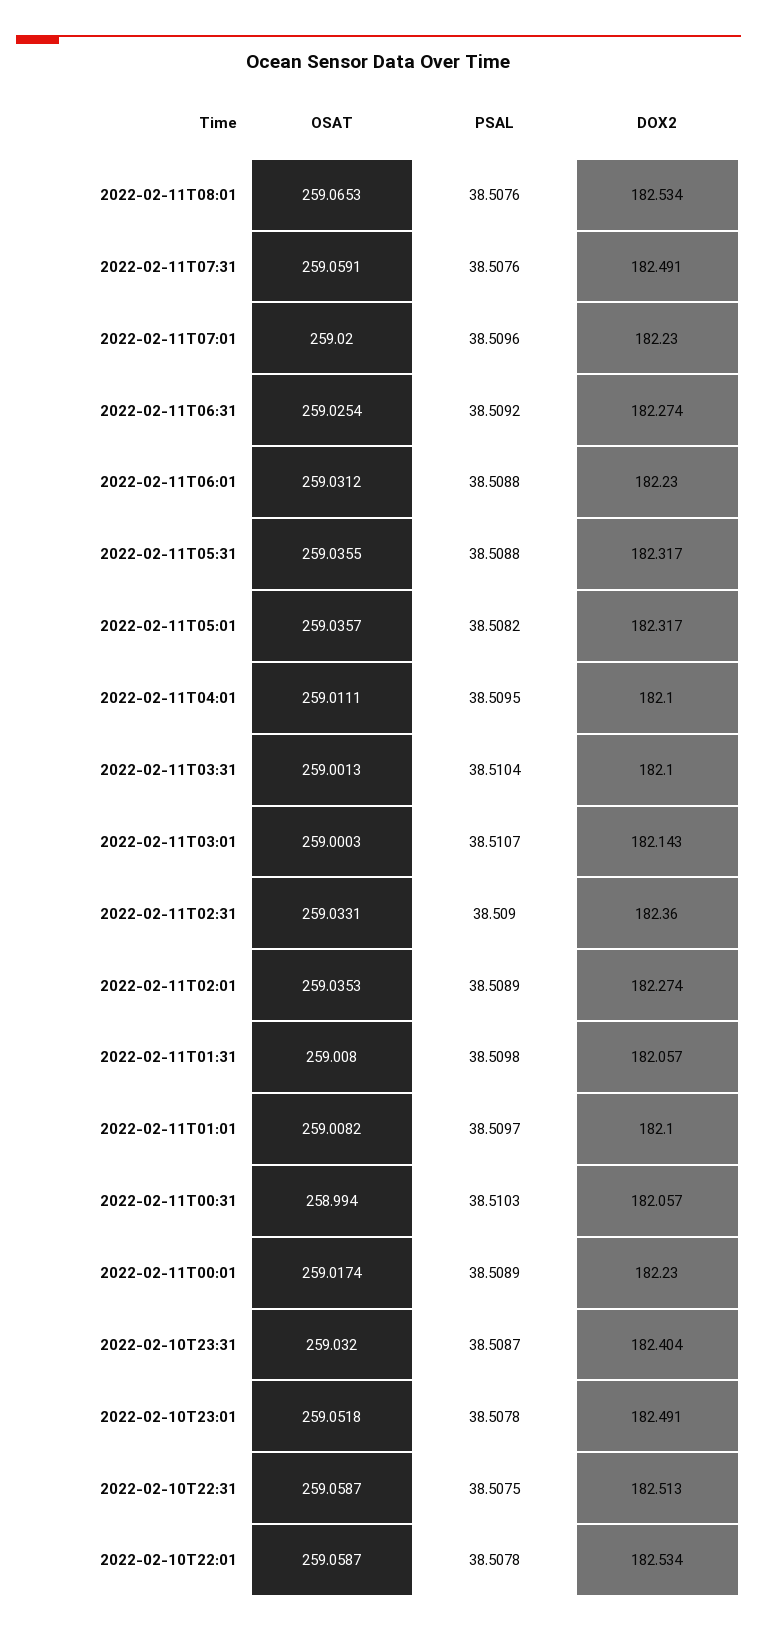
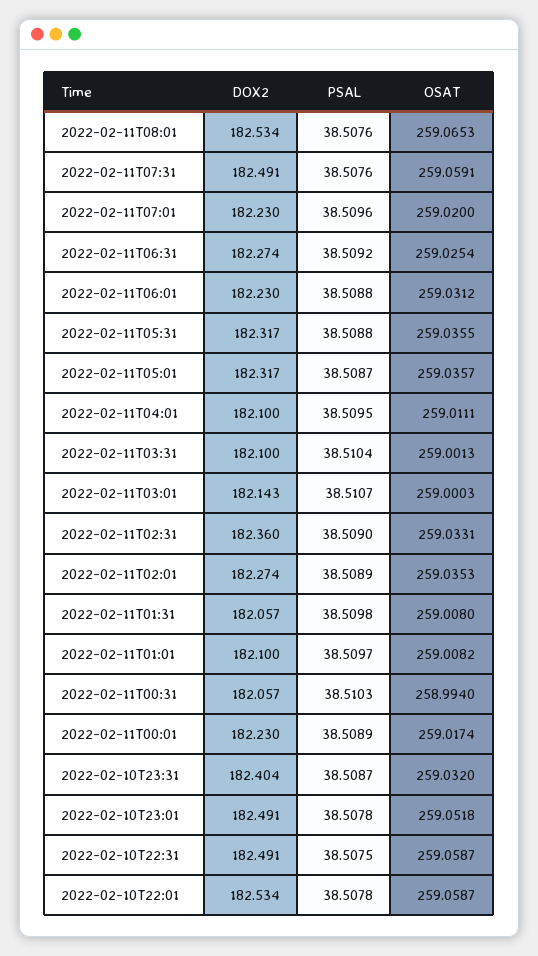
  {
    "OSAT": {
      "2022-02-11T08:01": 259.0653,
      "2022-02-11T07:31": 259.0591,
      "2022-02-11T07:01": 259.02,
      "2022-02-11T06:31": 259.0254,
      "2022-02-11T06:01": 259.0312,
      "2022-02-11T05:31": 259.0355,
      "2022-02-11T05:01": 259.0357,
      "2022-02-11T04:01": 259.0111,
      "2022-02-11T03:31": 259.0013,
      "2022-02-11T03:01": 259.0003,
      "2022-02-11T02:31": 259.0331,
      "2022-02-11T02:01": 259.0353,
      "2022-02-11T01:31": 259.008,
      "2022-02-11T01:01": 259.0082,
      "2022-02-11T00:31": 258.994,
      "2022-02-11T00:01": 259.0174,
      "2022-02-10T23:31": 259.032,
      "2022-02-10T23:01": 259.0518,
      "2022-02-10T22:31": 259.0587,
      "2022-02-10T22:01": 259.0587
    },
    "PSAL": {
      "2022-02-11T08:01": 38.5076,
      "2022-02-11T07:31": 38.5076,
      "2022-02-11T07:01": 38.5096,
      "2022-02-11T06:31": 38.5092,
      "2022-02-11T06:01": 38.5088,
      "2022-02-11T05:31": 38.5088,
-     "2022-02-11T05:01": 38.5082,
+     "2022-02-11T05:01": 38.5087,
      "2022-02-11T04:01": 38.5095,
      "2022-02-11T03:31": 38.5104,
      "2022-02-11T03:01": 38.5107,
      "2022-02-11T02:31": 38.509,
      "2022-02-11T02:01": 38.5089,
      "2022-02-11T01:31": 38.5098,
      "2022-02-11T01:01": 38.5097,
      "2022-02-11T00:31": 38.5103,
      "2022-02-11T00:01": 38.5089,
      "2022-02-10T23:31": 38.5087,
      "2022-02-10T23:01": 38.5078,
      "2022-02-10T22:31": 38.5075,
      "2022-02-10T22:01": 38.5078
    },
    "DOX2": {
      "2022-02-11T08:01": 182.534,
      "2022-02-11T07:31": 182.491,
      "2022-02-11T07:01": 182.23,
      "2022-02-11T06:31": 182.274,
      "2022-02-11T06:01": 182.23,
      "2022-02-11T05:31": 182.317,
      "2022-02-11T05:01": 182.317,
      "2022-02-11T04:01": 182.1,
      "2022-02-11T03:31": 182.1,
      "2022-02-11T03:01": 182.143,
      "2022-02-11T02:31": 182.36,
      "2022-02-11T02:01": 182.274,
      "2022-02-11T01:31": 182.057,
      "2022-02-11T01:01": 182.1,
      "2022-02-11T00:31": 182.057,
      "2022-02-11T00:01": 182.23,
      "2022-02-10T23:31": 182.404,
      "2022-02-10T23:01": 182.491,
-     "2022-02-10T22:31": 182.513,
+     "2022-02-10T22:31": 182.491,
      "2022-02-10T22:01": 182.534
    }
  }

